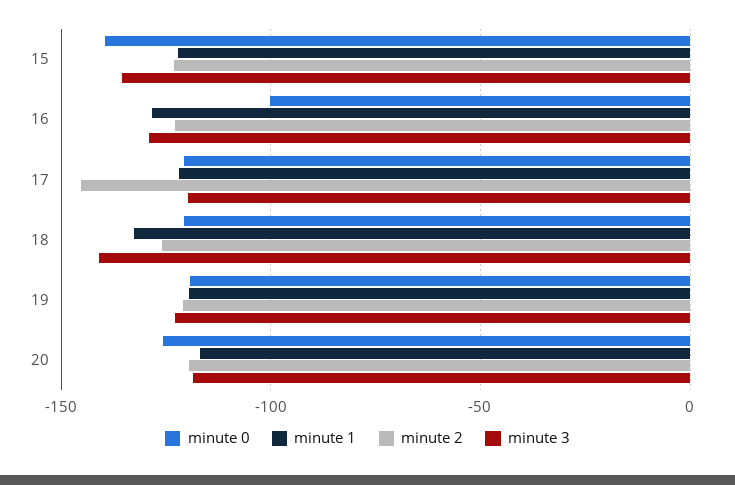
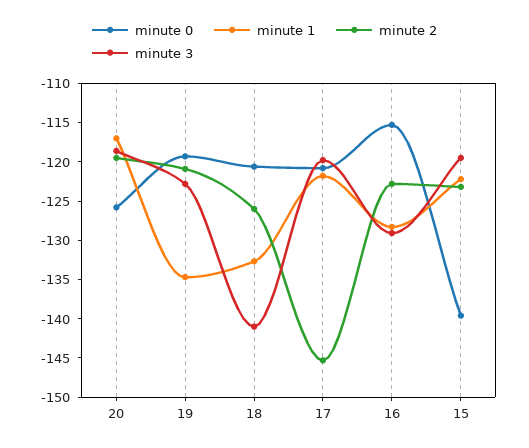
  {
    "minute 0": {
      "15": -140,
-     "16": -100,
+     "16": -115,
      "17": -120,
      "18": -120,
      "19": -120,
      "20": -125
    },
    "minute 1": {
      "15": -122.5,
      "16": -127.5,
      "17": -122.5,
      "18": -132.5,
-     "19": -120,
+     "19": -135,
      "20": -117.5
    },
    "minute 2": {
      "15": -122.5,
      "16": -122.5,
      "17": -145,
      "18": -125,
      "19": -120,
      "20": -120
    },
    "minute 3": {
-     "15": -135,
+     "15": -120,
      "16": -130,
      "17": -120,
      "18": -140,
      "19": -122.5,
      "20": -117.5
    }
  }

